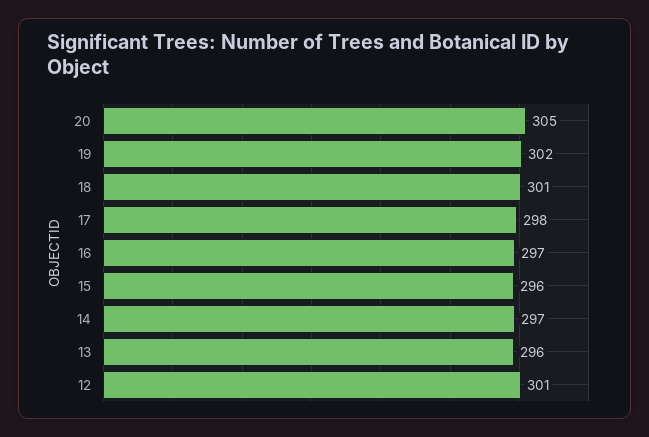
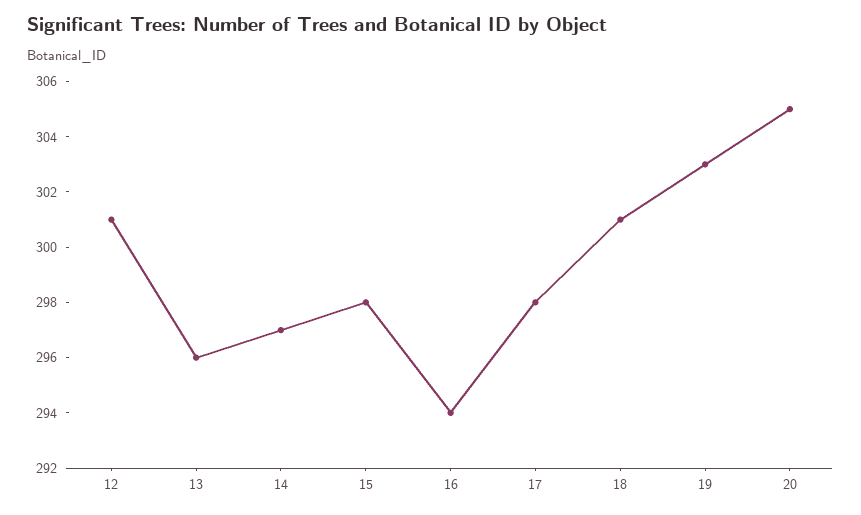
  {
    "20": 305,
-   "19": 302,
+   "19": 303,
    "18": 301,
    "17": 298,
-   "16": 297,
+   "16": 294,
-   "15": 296,
+   "15": 298,
    "14": 297,
    "13": 296,
    "12": 301
  }

